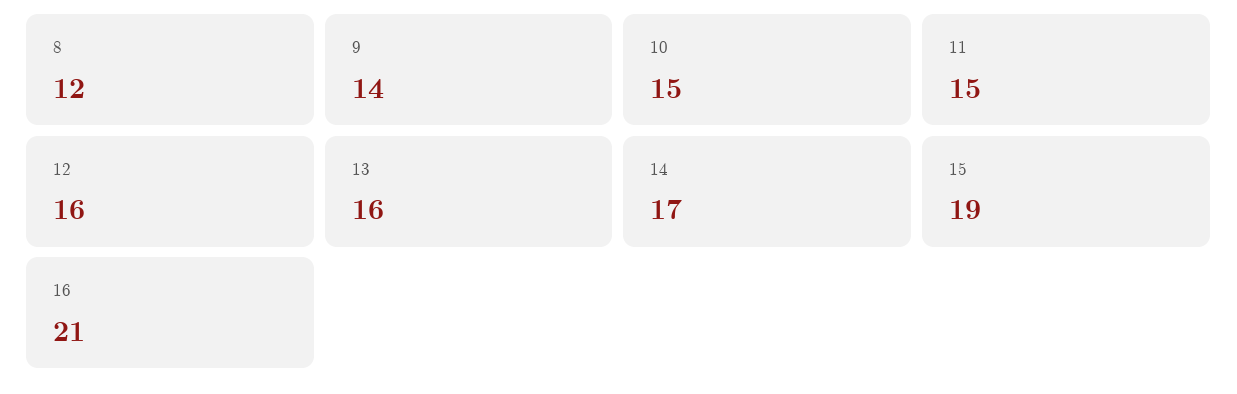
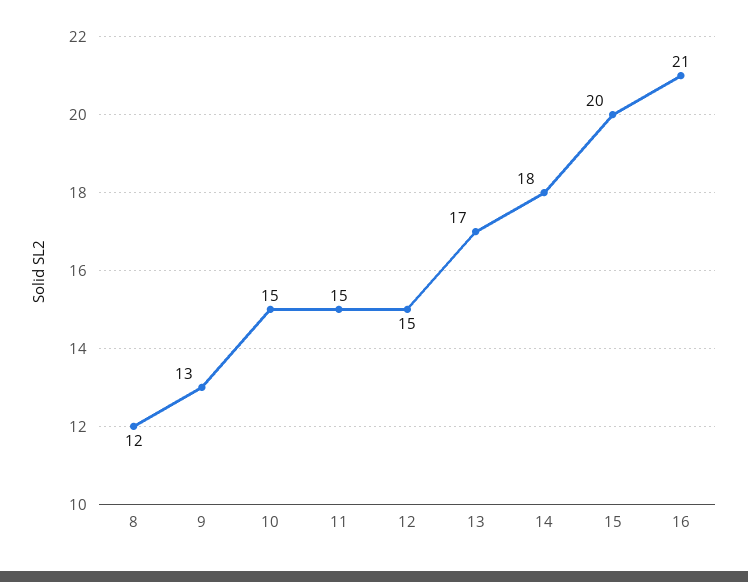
  {
    "8": 12,
-   "9": 14,
+   "9": 13,
    "10": 15,
    "11": 15,
-   "12": 16,
+   "12": 15,
-   "13": 16,
+   "13": 17,
-   "14": 17,
+   "14": 18,
-   "15": 19,
+   "15": 20,
    "16": 21
  }

